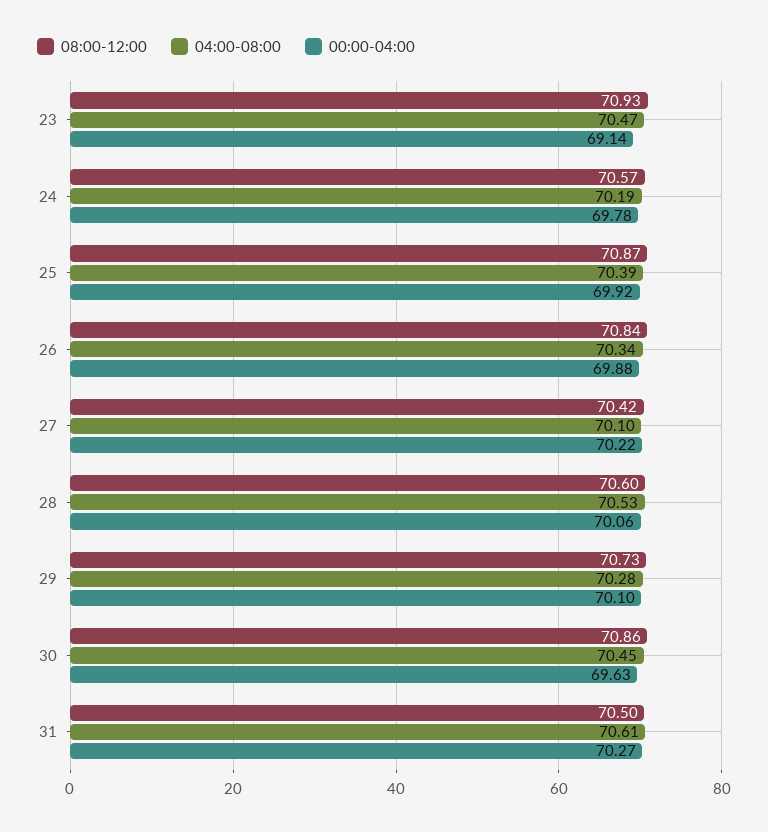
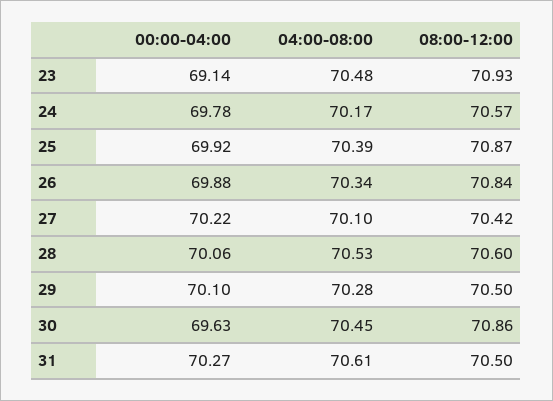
  {
    "08:00-12:00": {
      "23": 70.93,
      "24": 70.57,
      "25": 70.87,
      "26": 70.84,
      "27": 70.42,
      "28": 70.6,
-     "29": 70.73,
+     "29": 70.5,
      "30": 70.86,
      "31": 70.5
    },
    "04:00-08:00": {
-     "23": 70.47,
+     "23": 70.48,
-     "24": 70.19,
+     "24": 70.17,
      "25": 70.39,
      "26": 70.34,
      "27": 70.1,
      "28": 70.53,
      "29": 70.28,
      "30": 70.45,
      "31": 70.61
    },
    "00:00-04:00": {
      "23": 69.14,
      "24": 69.78,
      "25": 69.92,
      "26": 69.88,
      "27": 70.22,
      "28": 70.06,
      "29": 70.1,
      "30": 69.63,
      "31": 70.27
    }
  }

